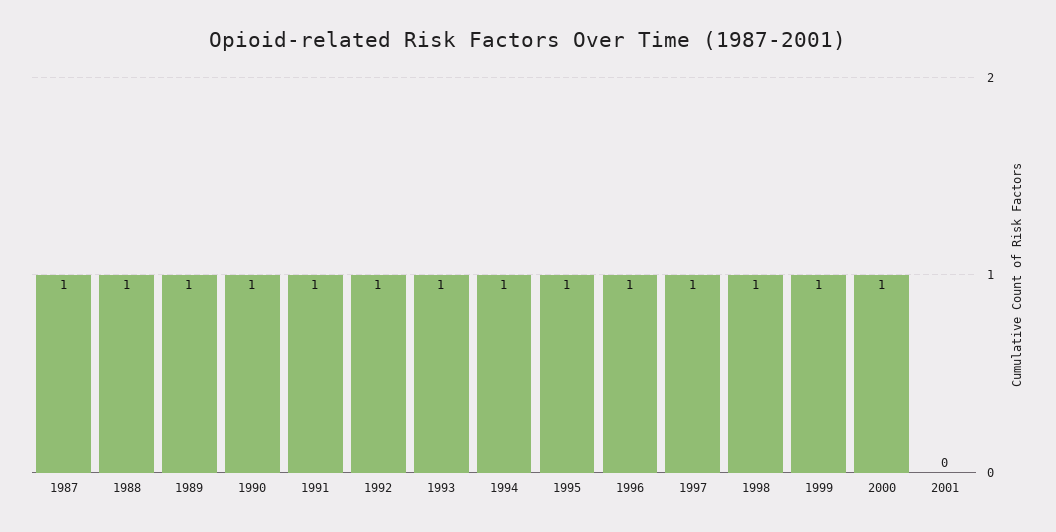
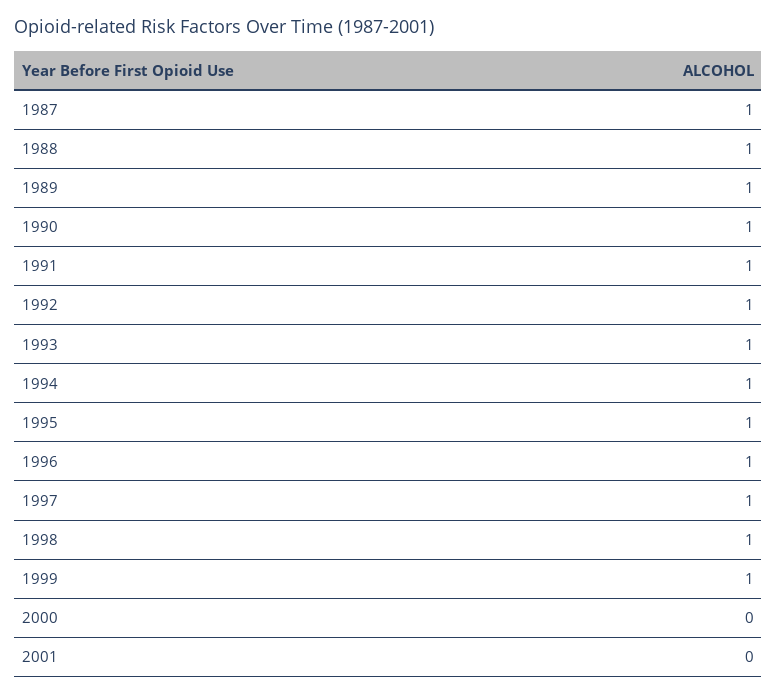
  {
    "1987": 1,
    "1988": 1,
    "1989": 1,
    "1990": 1,
    "1991": 1,
    "1992": 1,
    "1993": 1,
    "1994": 1,
    "1995": 1,
    "1996": 1,
    "1997": 1,
    "1998": 1,
    "1999": 1,
-   "2000": 1,
+   "2000": 0,
    "2001": 0
  }

